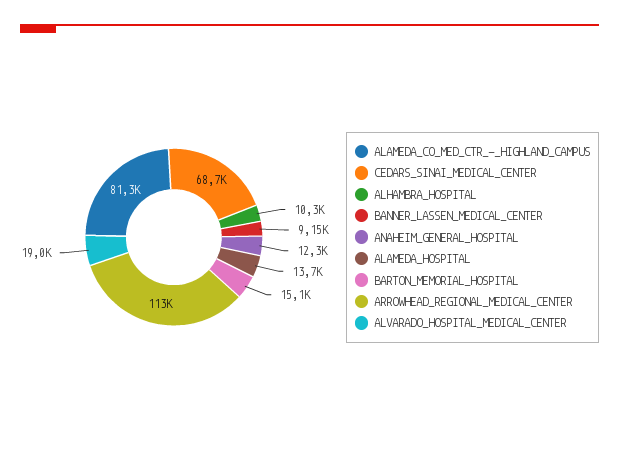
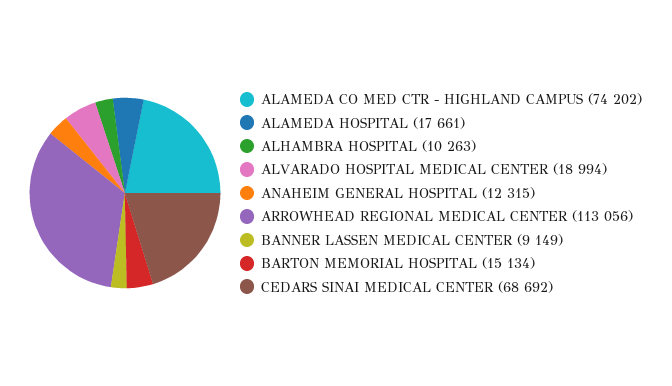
  {
-   "ALAMEDA_CO_MED_CTR_-_HIGHLAND_CAMPUS": 81300,
+   "ALAMEDA_CO_MED_CTR_-_HIGHLAND_CAMPUS": 74202,
    "CEDARS_SINAI_MEDICAL_CENTER": 68692,
    "ALHAMBRA_HOSPITAL": 10263,
    "BANNER_LASSEN_MEDICAL_CENTER": 9149,
    "ANAHEIM_GENERAL_HOSPITAL": 12315,
-   "ALAMEDA_HOSPITAL": 13700,
+   "ALAMEDA_HOSPITAL": 17661,
    "BARTON_MEMORIAL_HOSPITAL": 15134,
    "ARROWHEAD_REGIONAL_MEDICAL_CENTER": 113056,
    "ALVARADO_HOSPITAL_MEDICAL_CENTER": 18994
  }

